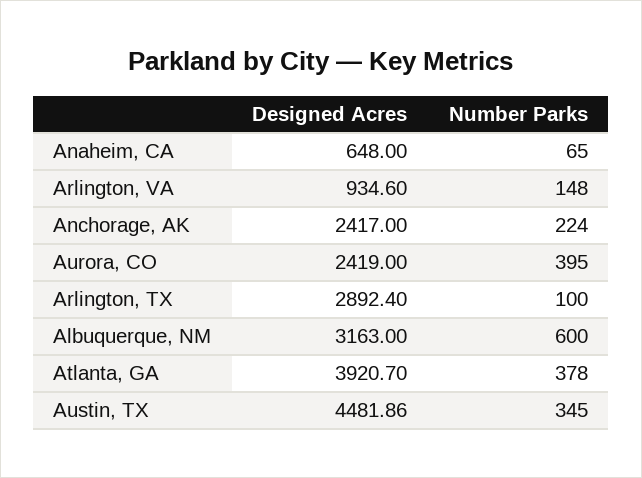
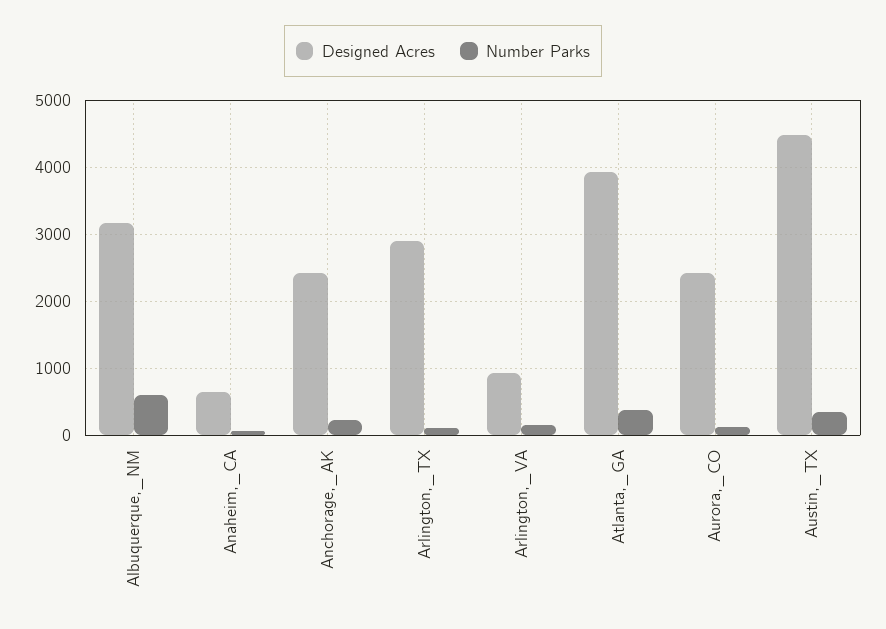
  {
    "Designed Acres": {
      "Anaheim, CA": 648,
      "Arlington, VA": 934.6,
      "Anchorage, AK": 2417,
      "Aurora, CO": 2419,
      "Arlington, TX": 2892.4,
      "Albuquerque, NM": 3163,
      "Atlanta, GA": 3920.7,
      "Austin, TX": 4481.86
    },
    "Number Parks": {
      "Anaheim, CA": 65,
      "Arlington, VA": 148,
      "Anchorage, AK": 224,
-     "Aurora, CO": 395,
+     "Aurora, CO": 100,
      "Arlington, TX": 100,
      "Albuquerque, NM": 600,
      "Atlanta, GA": 378,
      "Austin, TX": 345
    }
  }

